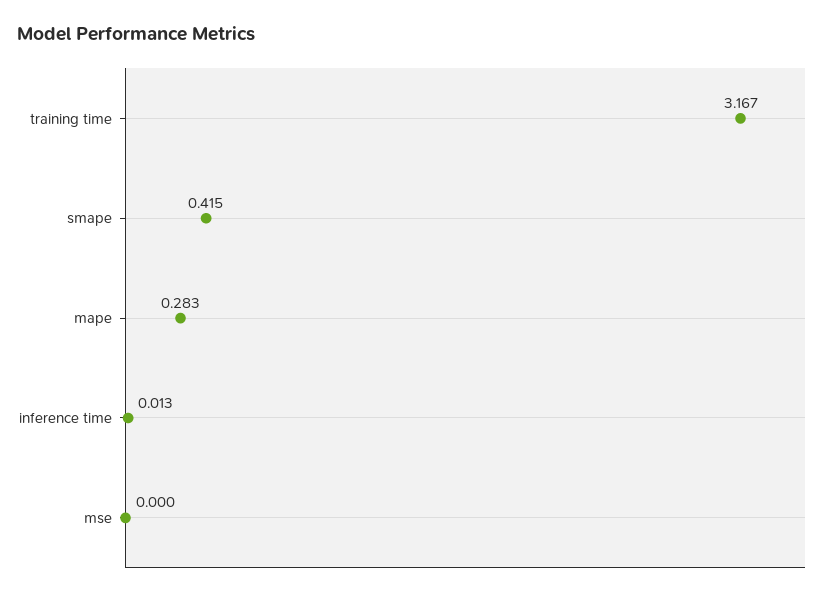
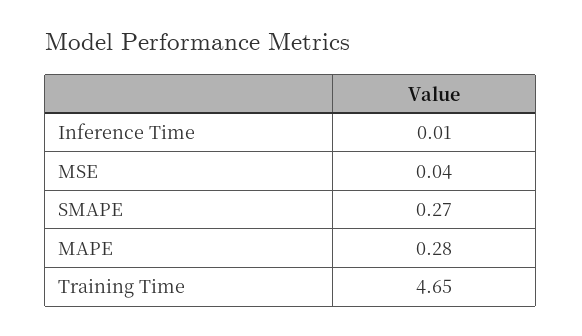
  {
-   "training time": 3.167,
+   "training time": 4.65,
-   "smape": 0.415,
+   "smape": 0.27,
    "mape": 0.283,
    "inference time": 0.013,
-   "mse": 0
+   "mse": 0.04
  }

